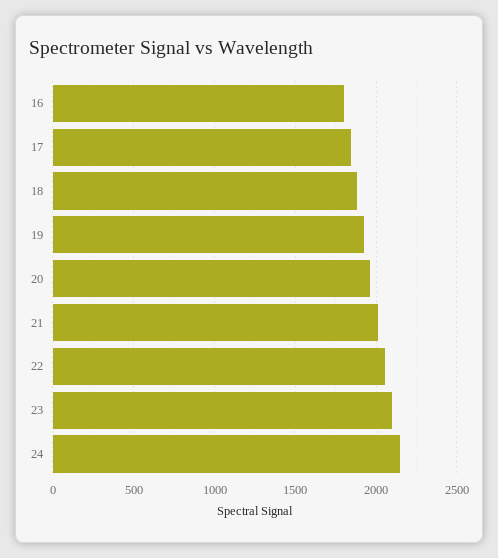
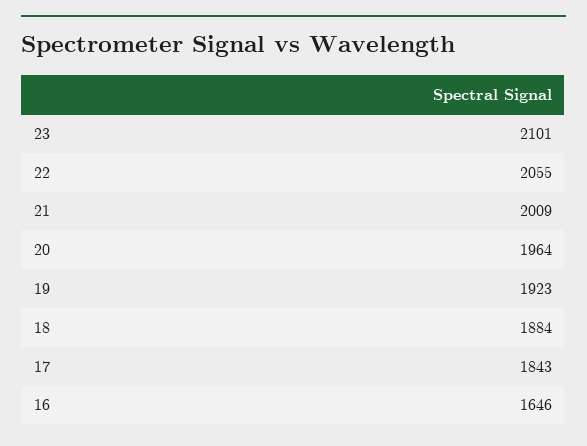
  {
-   "16": 1800,
+   "16": 1646,
    "17": 1843,
    "18": 1884,
    "19": 1923,
    "20": 1964,
    "21": 2009,
    "22": 2055,
-   "23": 2101,
+   "23": 2101
-   "24": 2150
  }

